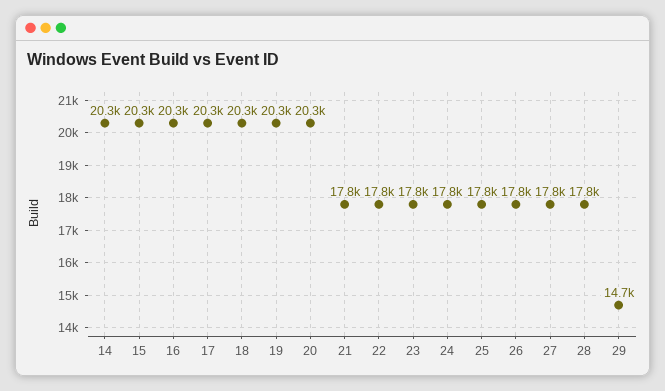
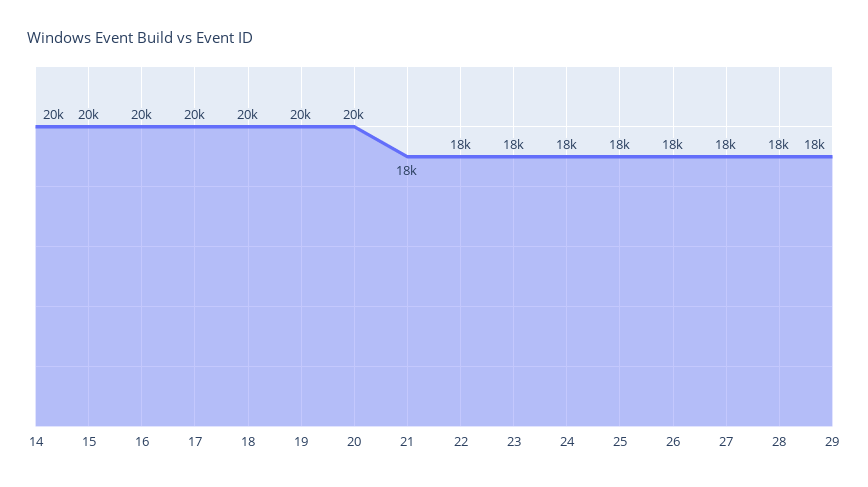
  {
    "14": 20300,
    "15": 20300,
    "16": 20300,
    "17": 20300,
    "18": 20300,
    "19": 20300,
    "20": 20300,
    "21": 17800,
    "22": 17800,
    "23": 17800,
    "24": 17800,
    "25": 17800,
    "26": 17800,
    "27": 17800,
    "28": 17800,
-   "29": 14700
+   "29": 18000
  }

